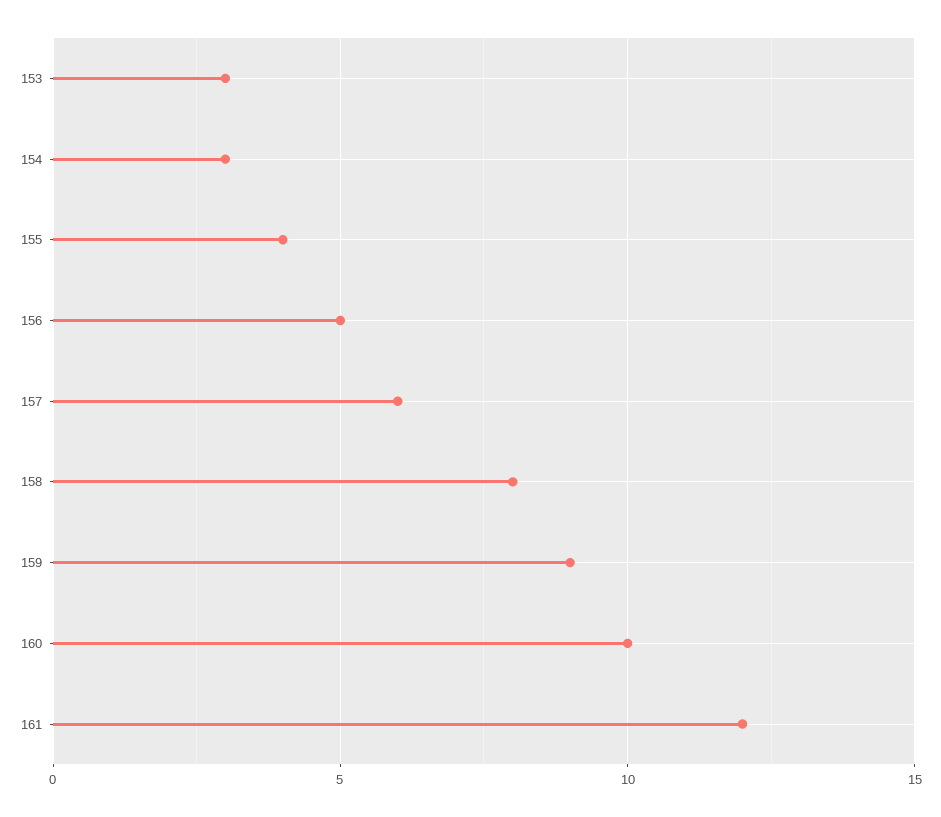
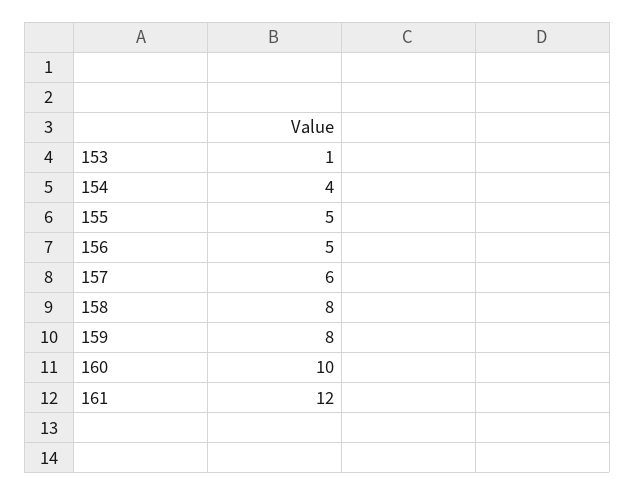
  {
-   "153": 3,
+   "153": 1,
-   "154": 3,
+   "154": 4,
-   "155": 4,
+   "155": 5,
    "156": 5,
    "157": 6,
    "158": 8,
-   "159": 9,
+   "159": 8,
    "160": 10,
    "161": 12
  }

